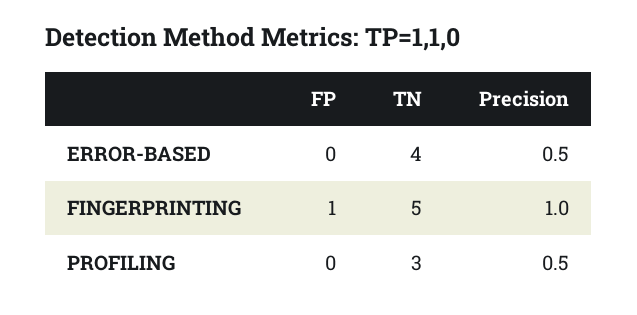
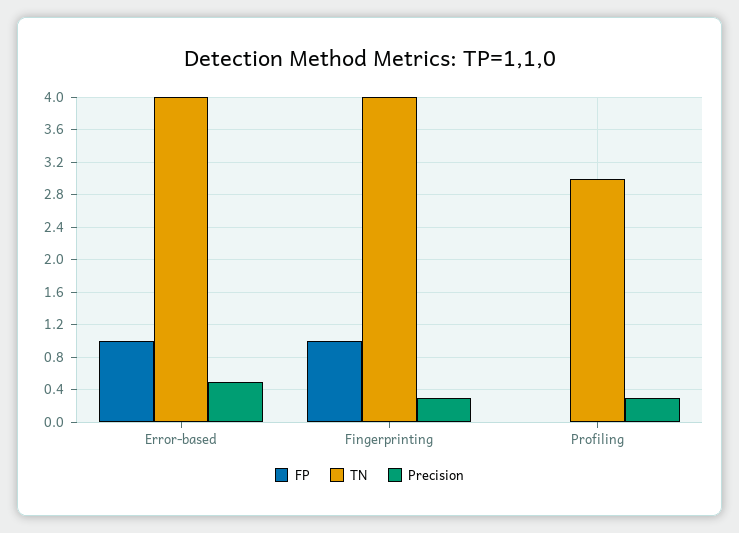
  {
    "FP": {
-     "ERROR-BASED": 0,
+     "ERROR-BASED": 1,
      "FINGERPRINTING": 1,
      "PROFILING": 0
    },
    "TN": {
      "ERROR-BASED": 4,
-     "FINGERPRINTING": 5,
+     "FINGERPRINTING": 4,
      "PROFILING": 3
    },
    "Precision": {
      "ERROR-BASED": 0.5,
-     "FINGERPRINTING": 1,
+     "FINGERPRINTING": 0.3,
-     "PROFILING": 0.5
+     "PROFILING": 0.3
    }
  }

